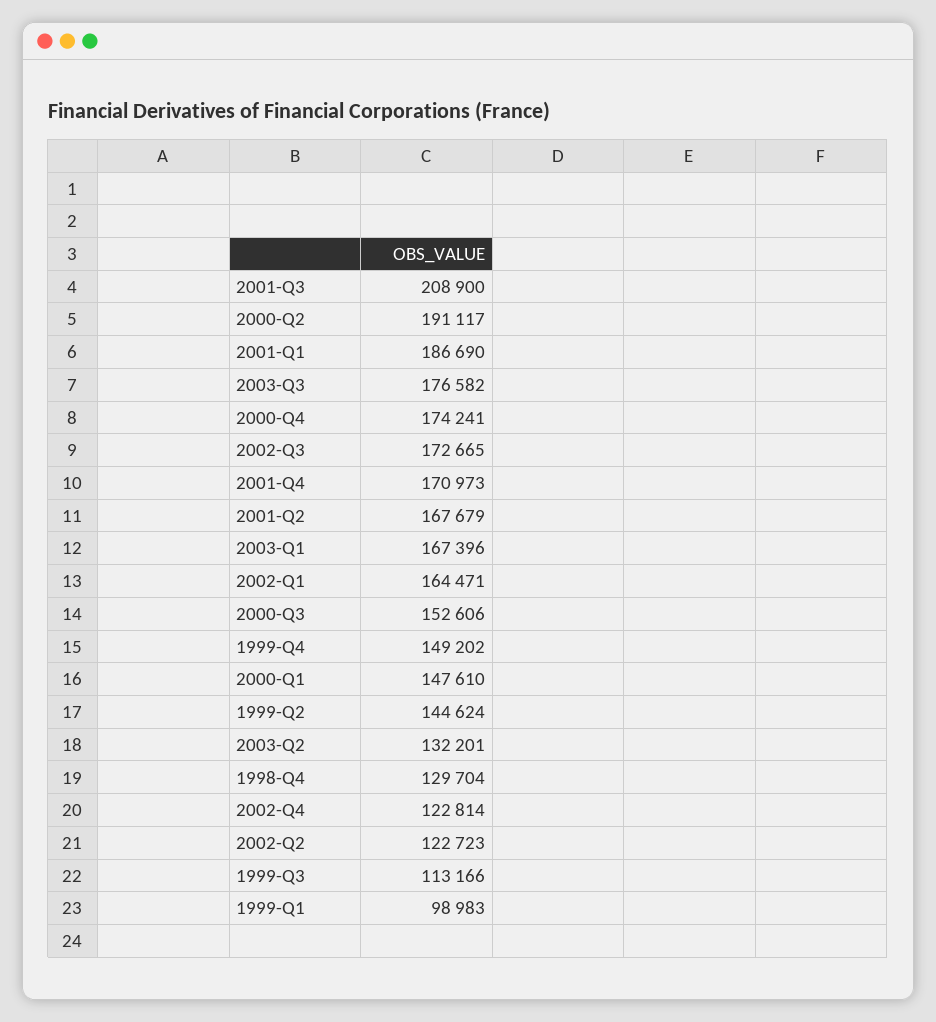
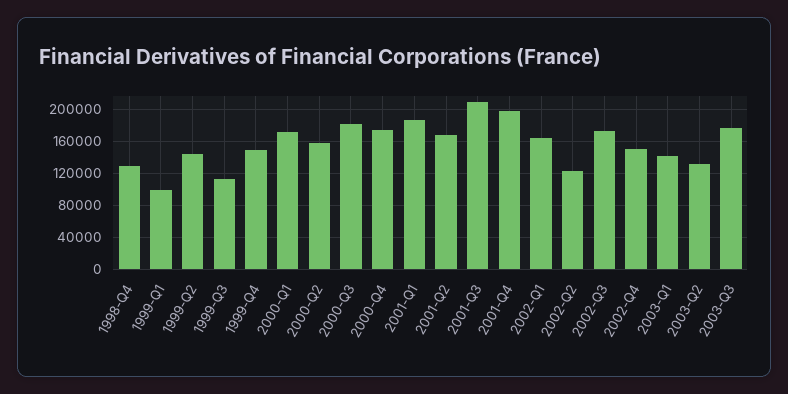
  {
    "2001-Q3": 208900,
-   "2000-Q2": 191117,
+   "2000-Q2": 160000,
    "2001-Q1": 186690,
    "2003-Q3": 176582,
    "2000-Q4": 174241,
    "2002-Q3": 172665,
-   "2001-Q4": 170973,
+   "2001-Q4": 200000,
    "2001-Q2": 167679,
-   "2003-Q1": 167396,
+   "2003-Q1": 140000,
    "2002-Q1": 164471,
-   "2000-Q3": 152606,
+   "2000-Q3": 180000,
    "1999-Q4": 149202,
-   "2000-Q1": 147610,
+   "2000-Q1": 170000,
    "1999-Q2": 144624,
    "2003-Q2": 132201,
    "1998-Q4": 129704,
-   "2002-Q4": 122814,
+   "2002-Q4": 150000,
    "2002-Q2": 122723,
    "1999-Q3": 113166,
    "1999-Q1": 98983
  }

